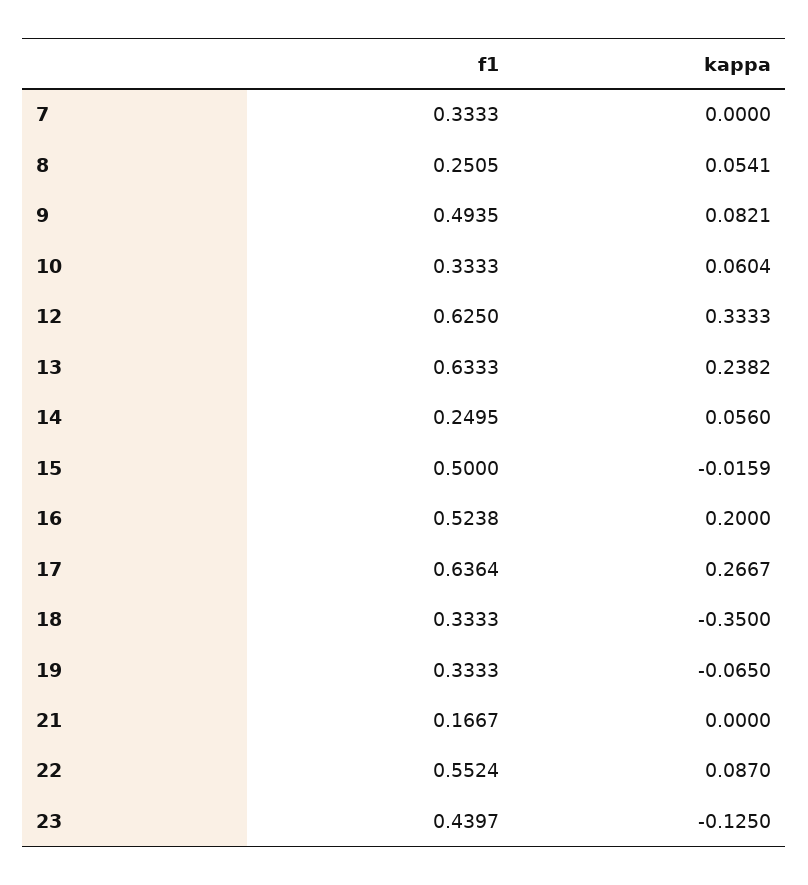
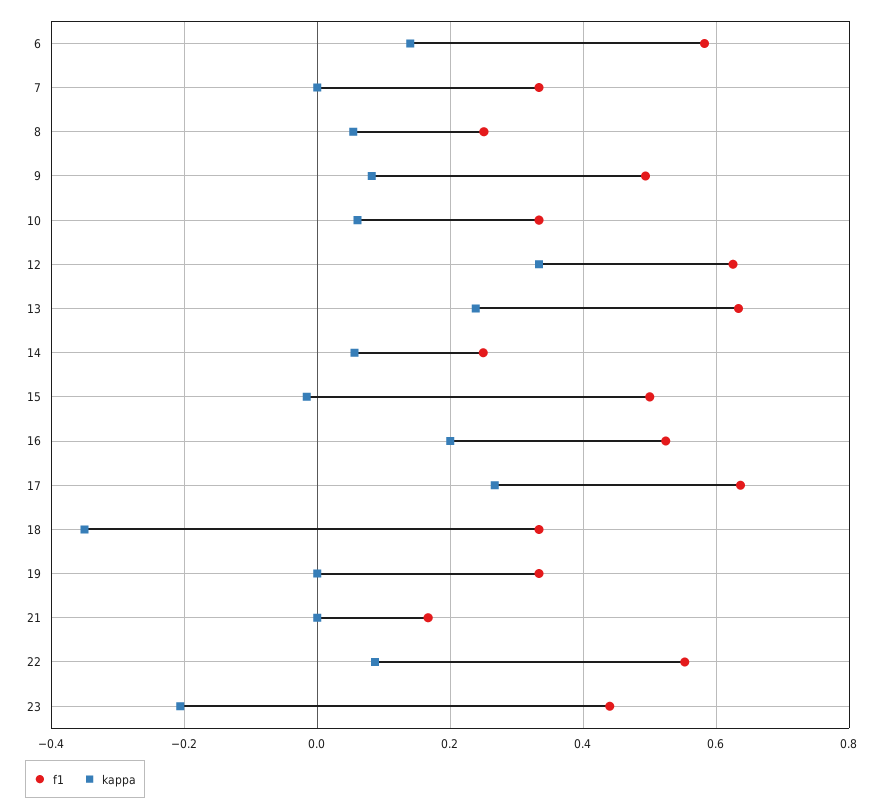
  {
    "f1": {
      "7": 0.3333,
      "8": 0.2505,
      "9": 0.4935,
      "10": 0.3333,
      "12": 0.625,
      "13": 0.6333,
      "14": 0.2495,
      "15": 0.5,
      "16": 0.5238,
      "17": 0.6364,
      "18": 0.3333,
      "19": 0.3333,
      "21": 0.1667,
      "22": 0.5524,
-     "23": 0.4397
+     "23": 0.4397,
+     "6": 0.58
    },
    "kappa": {
      "7": 0,
      "8": 0.0541,
      "9": 0.0821,
      "10": 0.0604,
      "12": 0.3333,
      "13": 0.2382,
      "14": 0.056,
      "15": -0.0159,
      "16": 0.2,
      "17": 0.2667,
      "18": -0.35,
-     "19": -0.065,
+     "19": 0,
      "21": 0,
      "22": 0.087,
-     "23": -0.125
+     "23": -0.2,
+     "6": 0.14
    }
  }

